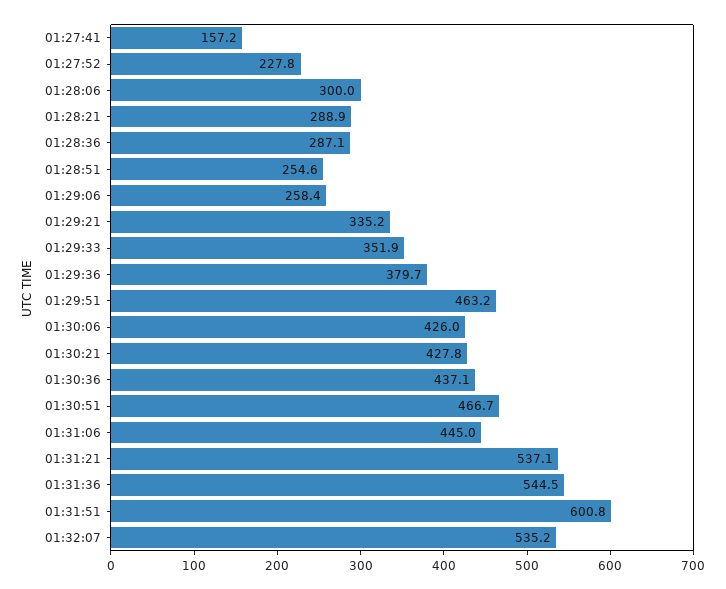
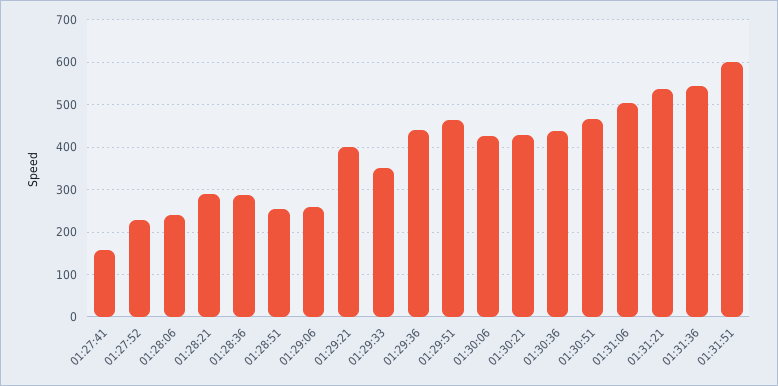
  {
    "01:27:41": 157.2,
    "01:27:52": 227.8,
-   "01:28:06": 300,
+   "01:28:06": 240,
    "01:28:21": 288.9,
    "01:28:36": 287.1,
    "01:28:51": 254.6,
    "01:29:06": 258.4,
-   "01:29:21": 335.2,
+   "01:29:21": 400,
    "01:29:33": 351.9,
-   "01:29:36": 379.7,
+   "01:29:36": 440,
    "01:29:51": 463.2,
    "01:30:06": 426,
    "01:30:21": 427.8,
    "01:30:36": 437.1,
    "01:30:51": 466.7,
-   "01:31:06": 445,
+   "01:31:06": 500,
    "01:31:21": 537.1,
    "01:31:36": 544.5,
-   "01:31:51": 600.8,
+   "01:31:51": 600.8
-   "01:32:07": 535.2
  }

